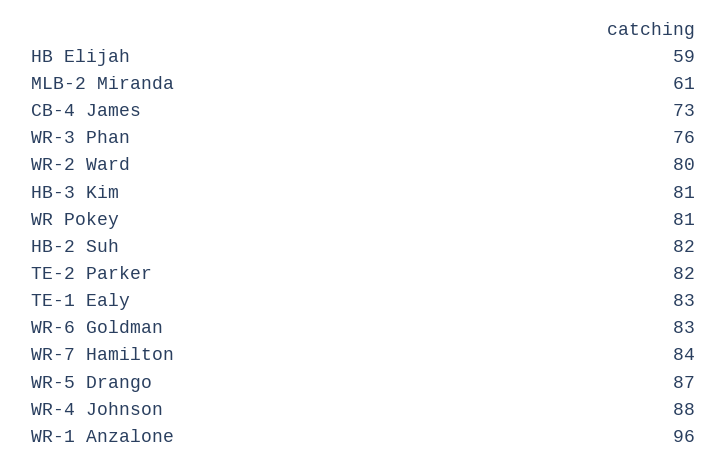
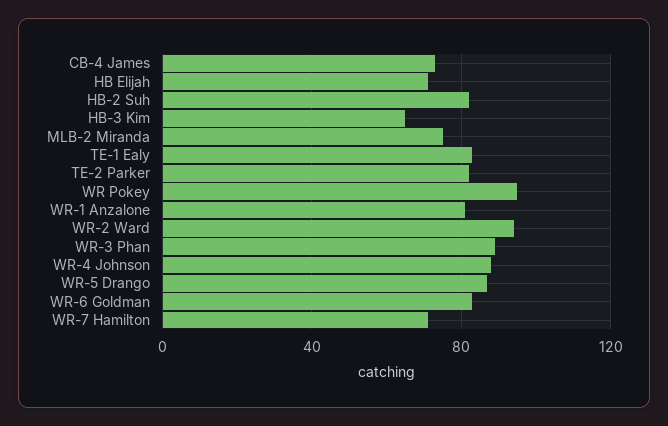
  {
-   "HB Elijah": 59,
+   "HB Elijah": 70,
-   "MLB-2 Miranda": 61,
+   "MLB-2 Miranda": 75,
    "CB-4 James": 73,
-   "WR-3 Phan": 76,
+   "WR-3 Phan": 90,
-   "WR-2 Ward": 80,
+   "WR-2 Ward": 95,
-   "HB-3 Kim": 81,
+   "HB-3 Kim": 65,
-   "WR Pokey": 81,
+   "WR Pokey": 95,
    "HB-2 Suh": 82,
    "TE-2 Parker": 82,
    "TE-1 Ealy": 83,
    "WR-6 Goldman": 83,
-   "WR-7 Hamilton": 84,
+   "WR-7 Hamilton": 70,
    "WR-5 Drango": 87,
    "WR-4 Johnson": 88,
-   "WR-1 Anzalone": 96
+   "WR-1 Anzalone": 80
  }

